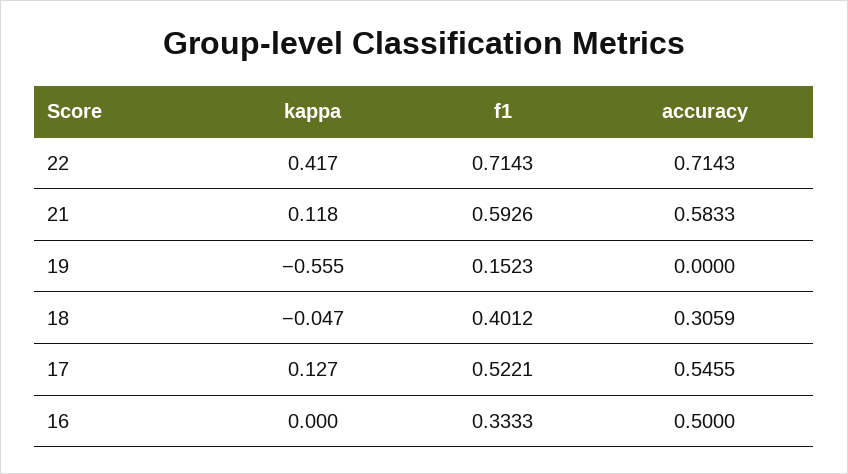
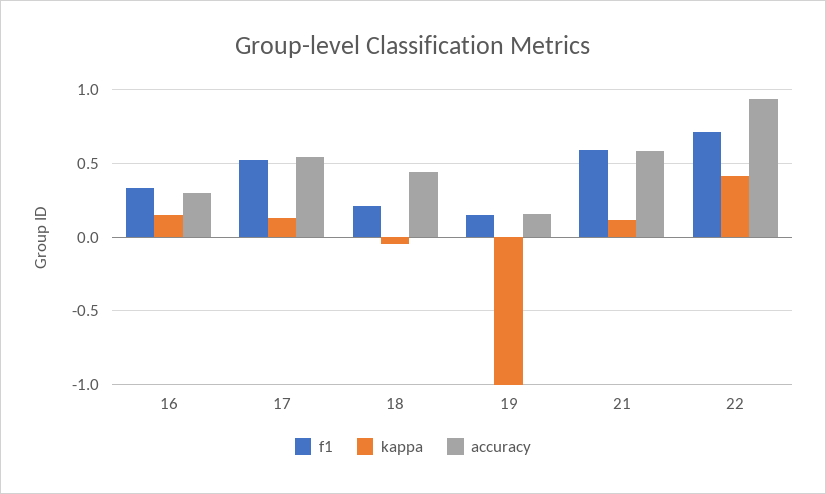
  {
    "kappa": {
      "22": 0.417,
      "21": 0.118,
-     "19": -0.555,
+     "19": -1,
      "18": -0.047,
      "17": 0.127,
-     "16": 0
+     "16": 0.15
    },
    "f1": {
      "22": 0.7143,
      "21": 0.5926,
      "19": 0.1523,
-     "18": 0.4012,
+     "18": 0.2,
      "17": 0.5221,
      "16": 0.3333
    },
    "accuracy": {
-     "22": 0.7143,
+     "22": 0.95,
      "21": 0.5833,
-     "19": 0,
+     "19": 0.15,
-     "18": 0.3059,
+     "18": 0.45,
      "17": 0.5455,
-     "16": 0.5
+     "16": 0.3
    }
  }

